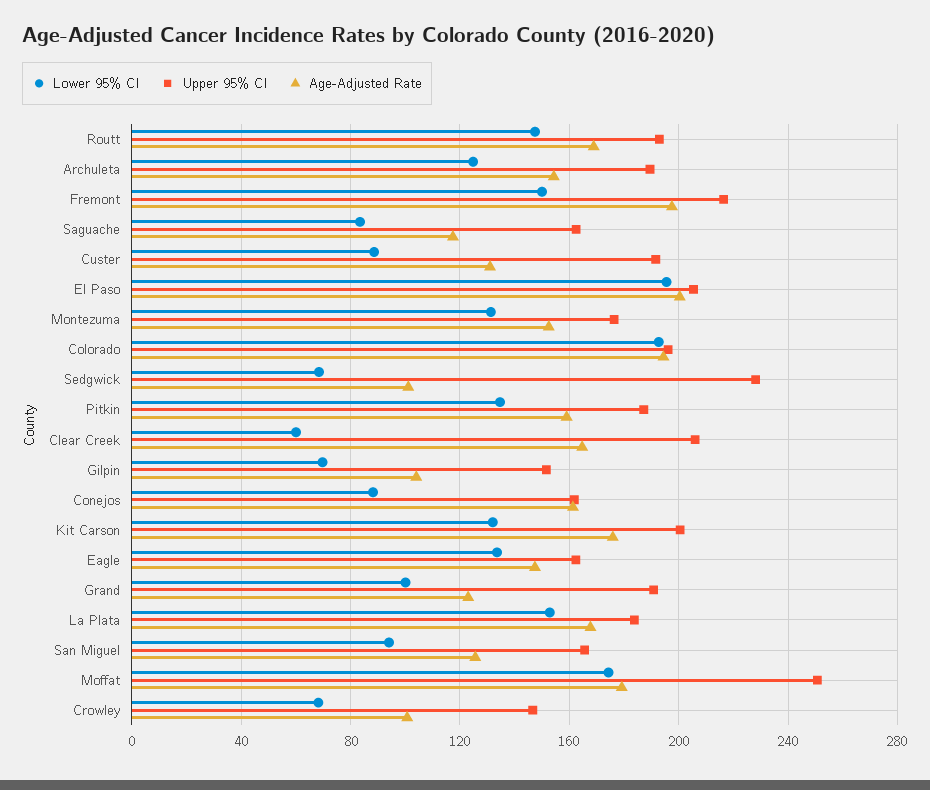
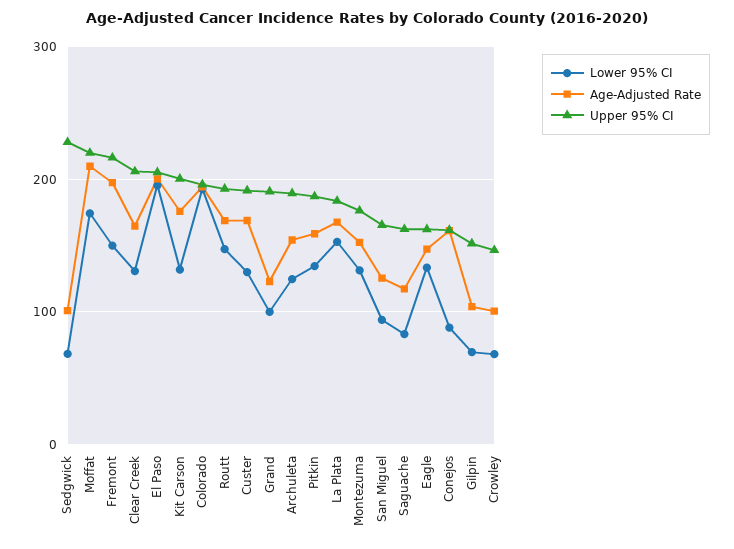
  {
    "Lower 95% CI": {
      "Routt": 145,
      "Archuleta": 125,
      "Fremont": 150,
      "Saguache": 85,
-     "Custer": 90,
+     "Custer": 130,
      "El Paso": 195,
      "Montezuma": 130,
      "Colorado": 195,
      "Sedgwick": 70,
      "Pitkin": 135,
-     "Clear Creek": 60,
+     "Clear Creek": 130,
      "Gilpin": 70,
      "Conejos": 90,
      "Kit Carson": 130,
      "Eagle": 135,
      "Grand": 100,
      "La Plata": 155,
      "San Miguel": 95,
      "Moffat": 175,
      "Crowley": 70
    },
    "Upper 95% CI": {
      "Routt": 195,
      "Archuleta": 190,
      "Fremont": 215,
      "Saguache": 165,
      "Custer": 190,
      "El Paso": 205,
      "Montezuma": 175,
      "Colorado": 195,
      "Sedgwick": 230,
      "Pitkin": 185,
      "Clear Creek": 205,
      "Gilpin": 150,
      "Conejos": 160,
      "Kit Carson": 200,
      "Eagle": 160,
      "Grand": 190,
      "La Plata": 185,
      "San Miguel": 165,
-     "Moffat": 250,
+     "Moffat": 220,
      "Crowley": 145
    },
    "Age-Adjusted Rate": {
      "Routt": 170,
      "Archuleta": 155,
      "Fremont": 200,
      "Saguache": 115,
-     "Custer": 130,
+     "Custer": 170,
      "El Paso": 200,
      "Montezuma": 155,
      "Colorado": 195,
      "Sedgwick": 100,
      "Pitkin": 160,
      "Clear Creek": 165,
      "Gilpin": 105,
      "Conejos": 160,
      "Kit Carson": 175,
      "Eagle": 145,
      "Grand": 125,
      "La Plata": 170,
      "San Miguel": 125,
-     "Moffat": 180,
+     "Moffat": 210,
      "Crowley": 100
    }
  }

